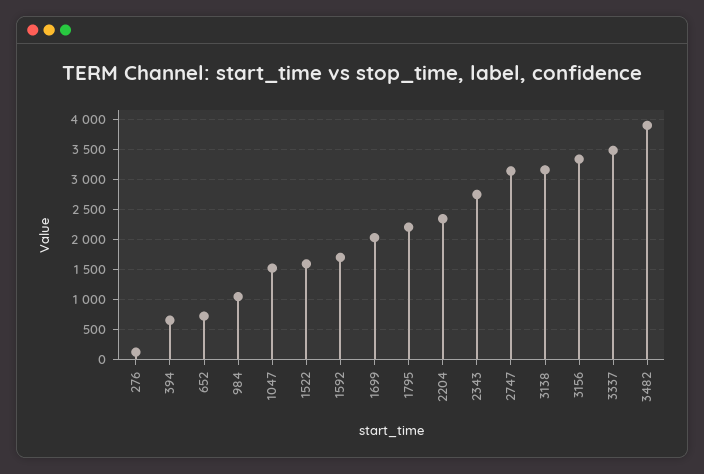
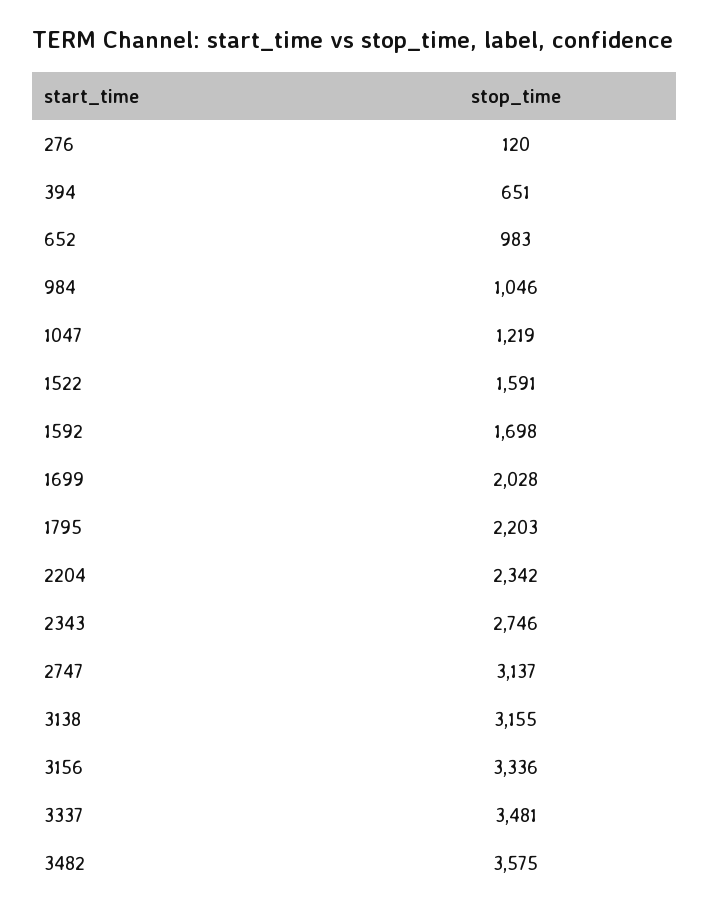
  {
    "276": 120,
    "394": 651,
-   "652": 700,
+   "652": 983,
    "984": 1046,
-   "1047": 1500,
+   "1047": 1219,
    "1522": 1591,
    "1592": 1698,
    "1699": 2028,
    "1795": 2203,
    "2204": 2342,
    "2343": 2746,
    "2747": 3137,
    "3138": 3155,
    "3156": 3336,
    "3337": 3481,
-   "3482": 3900
+   "3482": 3575
  }

